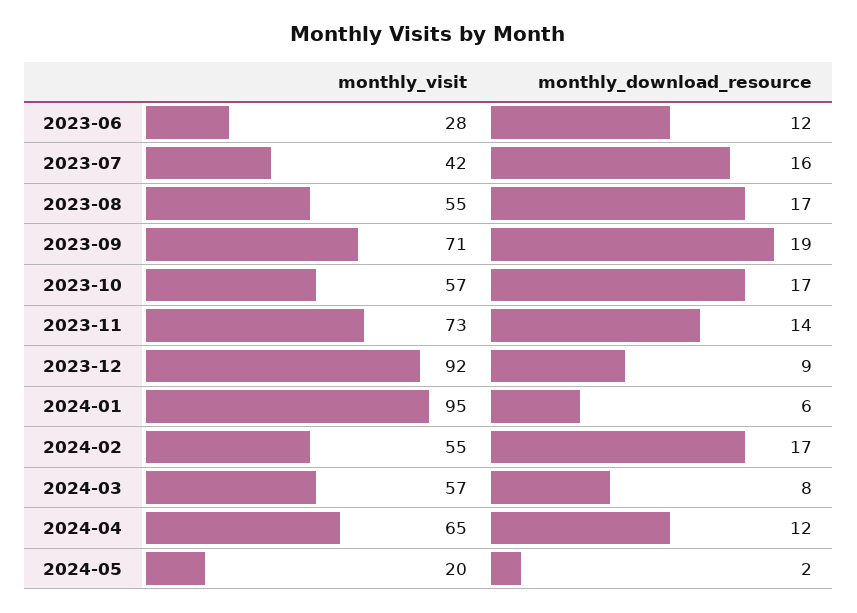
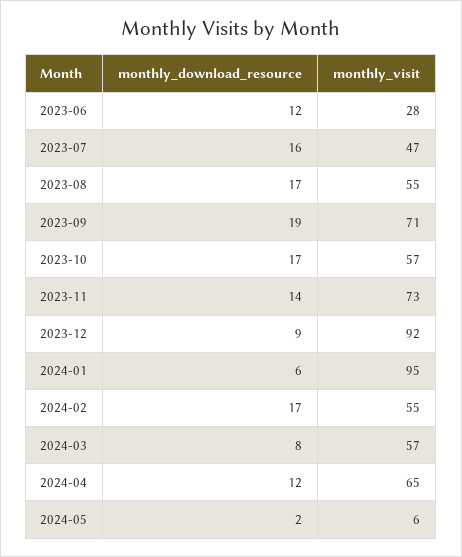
  {
    "monthly_visit": {
      "2023-06": 28,
-     "2023-07": 42,
+     "2023-07": 47,
      "2023-08": 55,
      "2023-09": 71,
      "2023-10": 57,
      "2023-11": 73,
      "2023-12": 92,
      "2024-01": 95,
      "2024-02": 55,
      "2024-03": 57,
      "2024-04": 65,
-     "2024-05": 20
+     "2024-05": 6
    },
    "monthly_download_resource": {
      "2023-06": 12,
      "2023-07": 16,
      "2023-08": 17,
      "2023-09": 19,
      "2023-10": 17,
      "2023-11": 14,
      "2023-12": 9,
      "2024-01": 6,
      "2024-02": 17,
      "2024-03": 8,
      "2024-04": 12,
      "2024-05": 2
    }
  }

